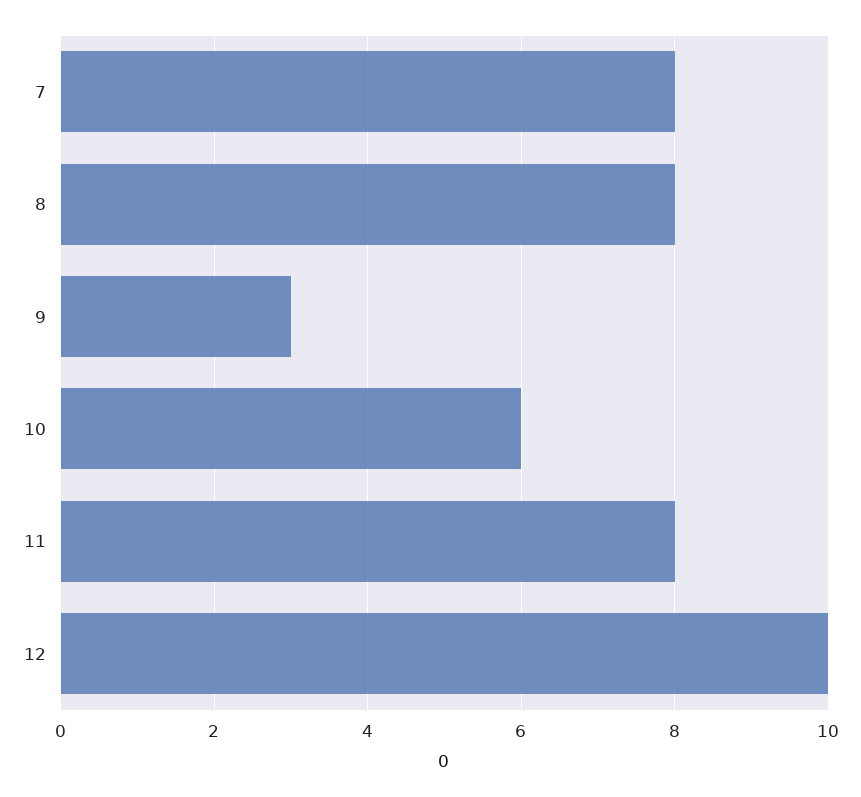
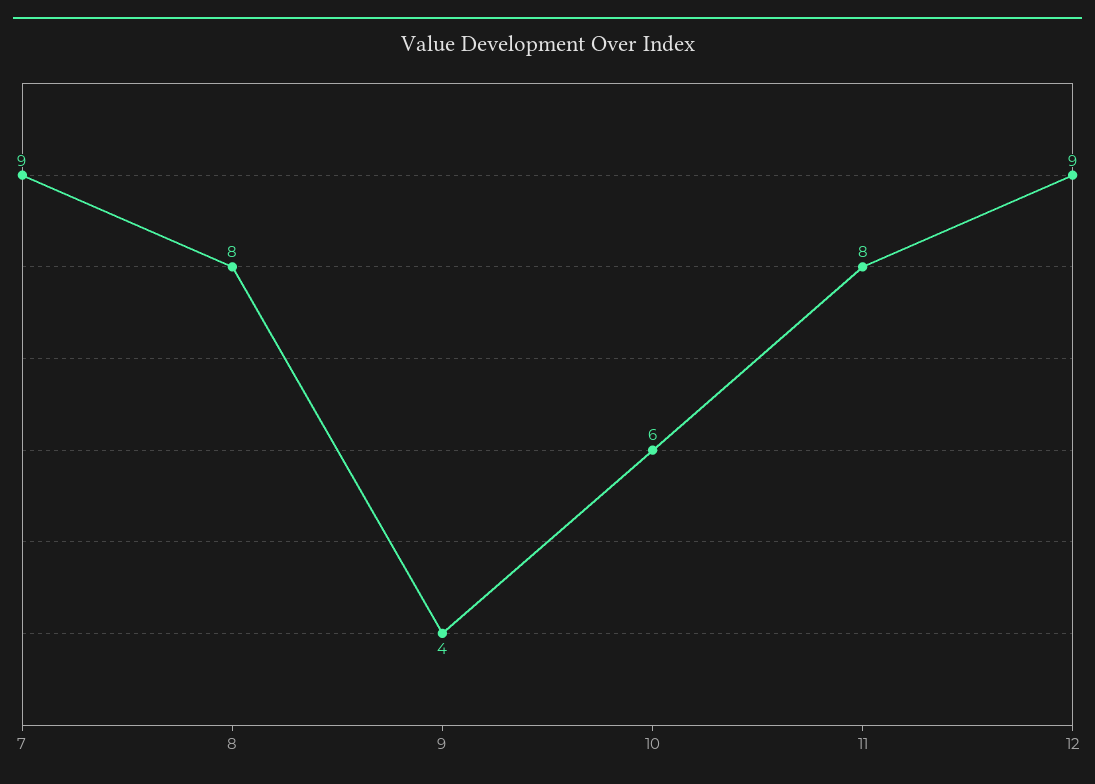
  {
-   "7": 8,
+   "7": 9,
    "8": 8,
-   "9": 3,
+   "9": 4,
    "10": 6,
    "11": 8,
-   "12": 10
+   "12": 9
  }

